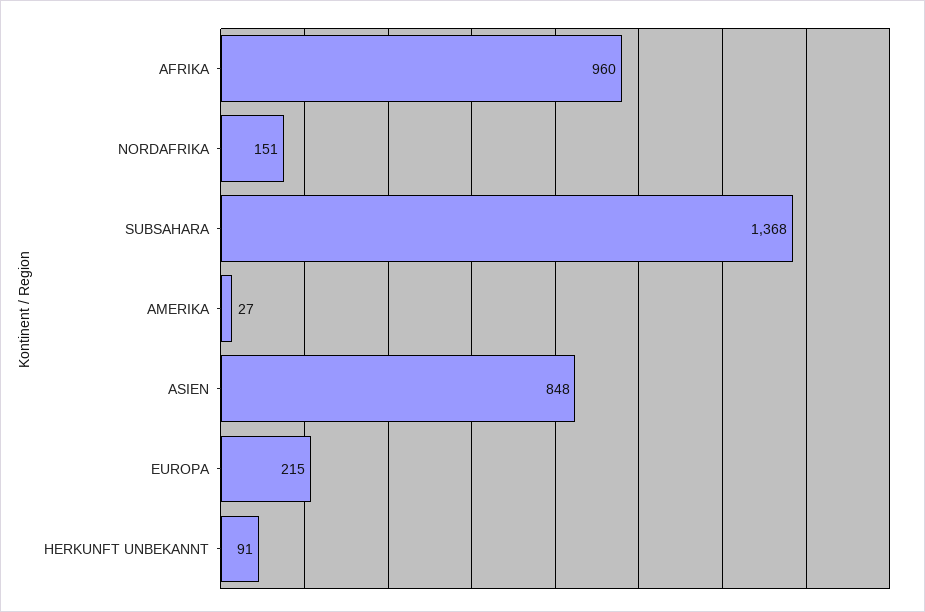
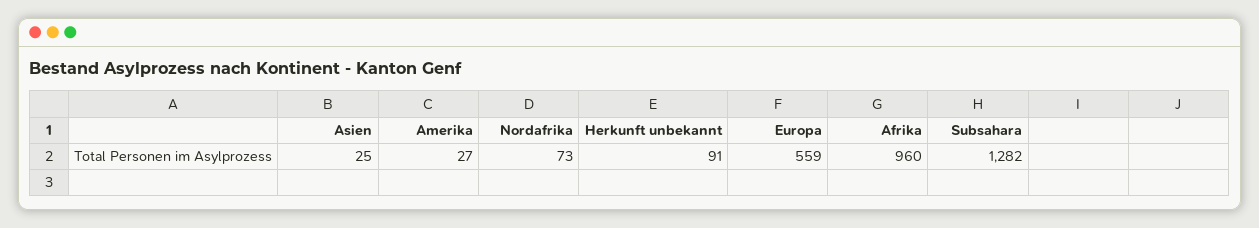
  {
    "AFRIKA": 960,
-   "NORDAFRIKA": 151,
+   "NORDAFRIKA": 73,
-   "SUBSAHARA": 1368,
+   "SUBSAHARA": 1282,
    "AMERIKA": 27,
-   "ASIEN": 848,
+   "ASIEN": 25,
-   "EUROPA": 215,
+   "EUROPA": 559,
    "HERKUNFT UNBEKANNT": 91
  }

